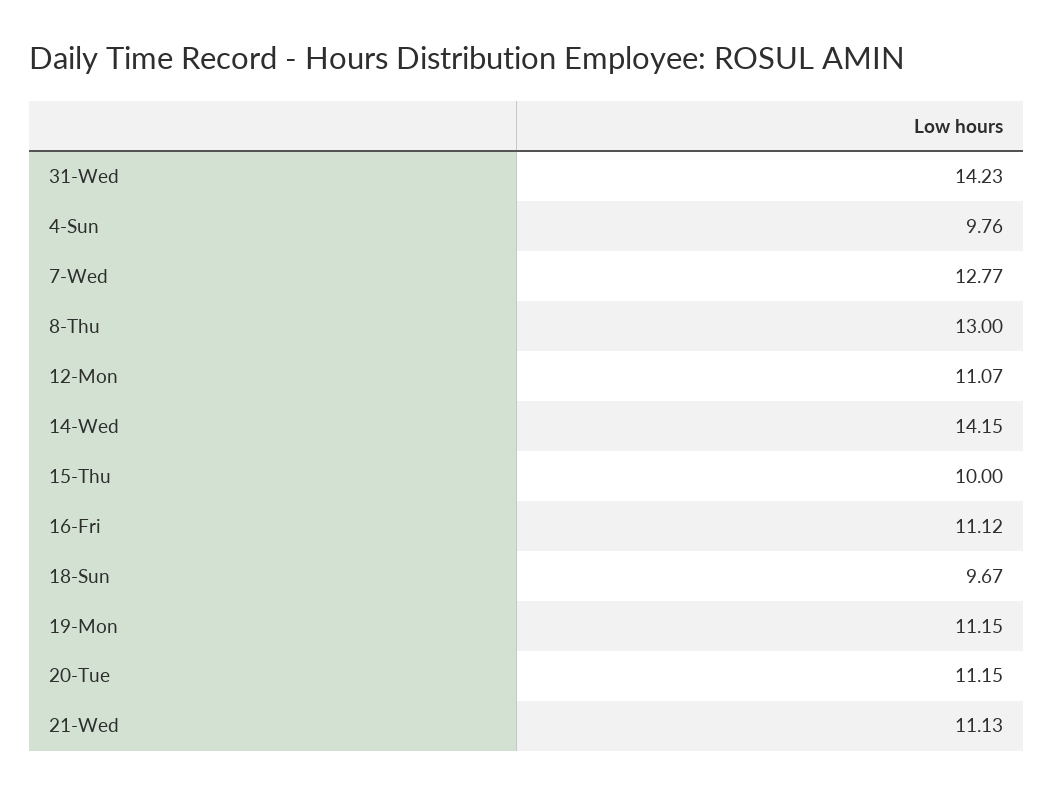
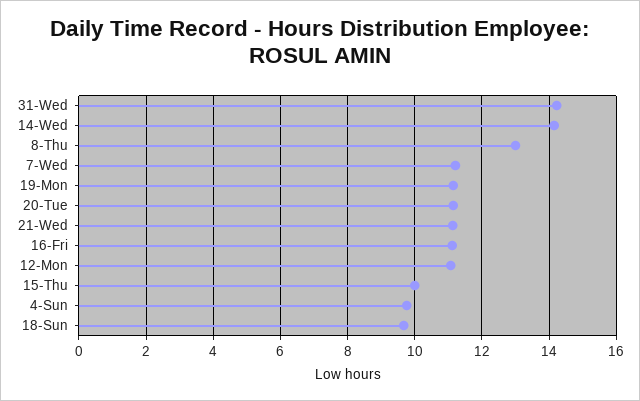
  {
    "31-Wed": 14.23,
    "4-Sun": 9.76,
-   "7-Wed": 12.77,
+   "7-Wed": 11.2,
    "8-Thu": 13,
    "12-Mon": 11.07,
    "14-Wed": 14.15,
    "15-Thu": 10,
    "16-Fri": 11.12,
    "18-Sun": 9.67,
    "19-Mon": 11.15,
    "20-Tue": 11.15,
    "21-Wed": 11.13
  }

